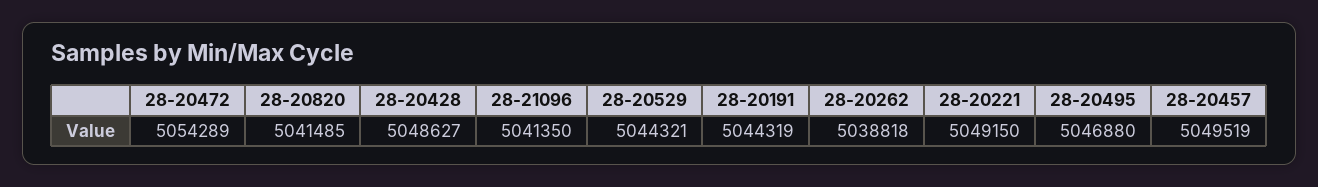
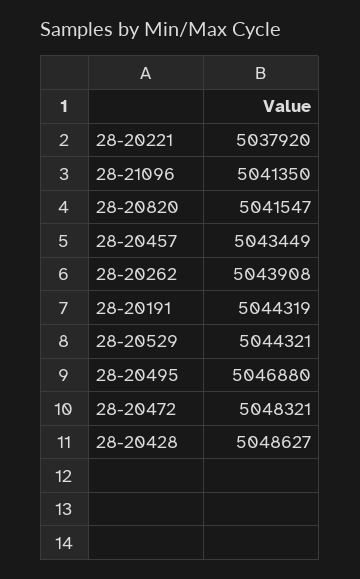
  {
-   "28-20472": 5054289,
+   "28-20472": 5048321,
-   "28-20820": 5041485,
+   "28-20820": 5041547,
    "28-20428": 5048627,
    "28-21096": 5041350,
    "28-20529": 5044321,
    "28-20191": 5044319,
-   "28-20262": 5038818,
+   "28-20262": 5043908,
-   "28-20221": 5049150,
+   "28-20221": 5037920,
    "28-20495": 5046880,
-   "28-20457": 5049519
+   "28-20457": 5043449
  }

